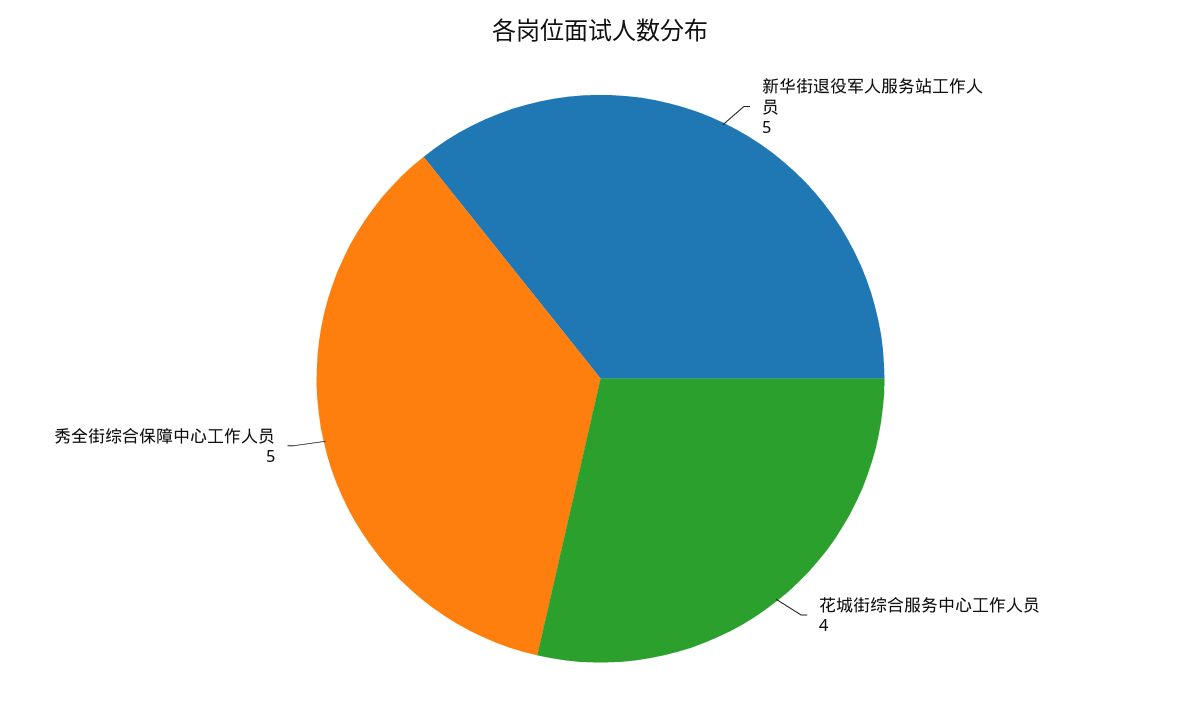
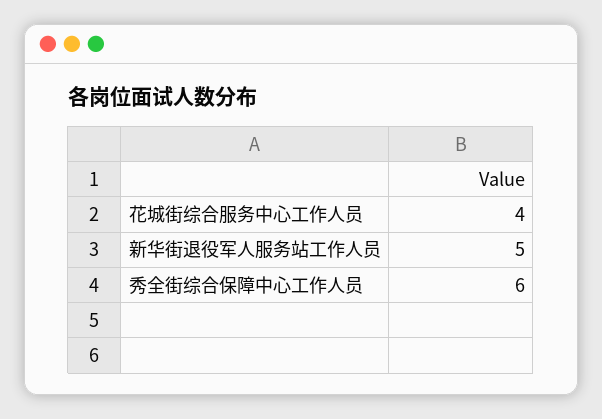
  {
    "新华街退役军人服务站工作人员": 5,
    "花城街综合服务中心工作人员": 4,
-   "秀全街综合保障中心工作人员": 5
+   "秀全街综合保障中心工作人员": 6
  }

